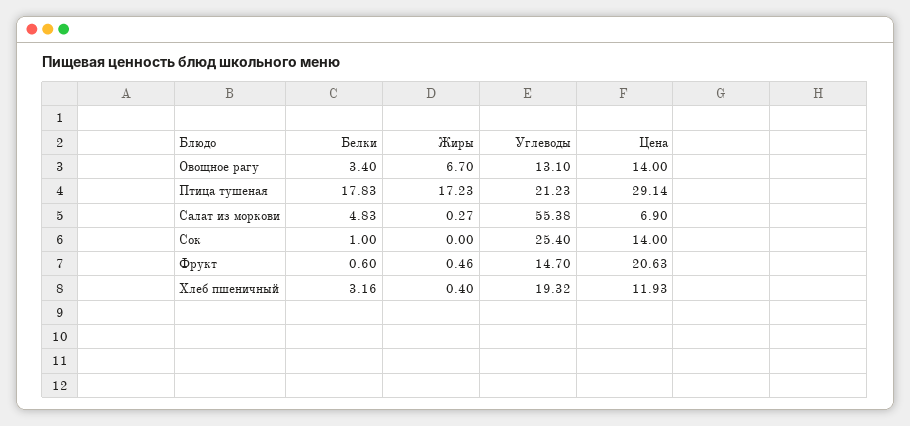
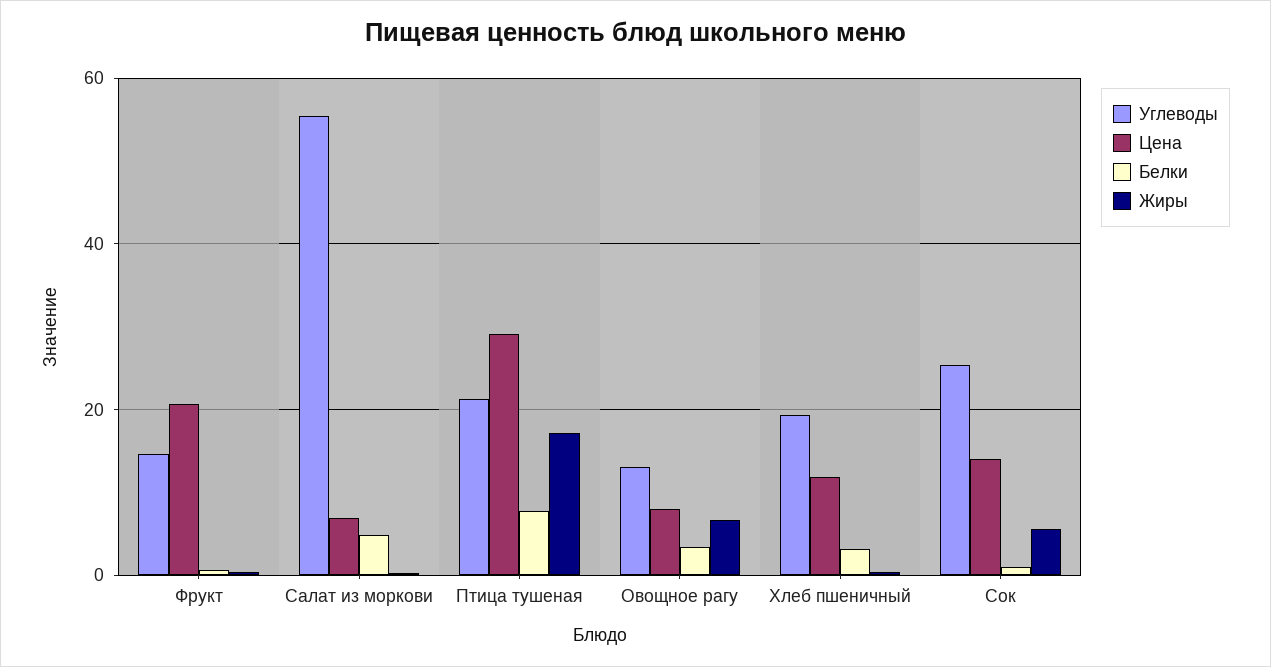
  {
    "Белки": {
      "Овощное рагу": 3.4,
-     "Птица тушеная": 17.83,
+     "Птица тушеная": 8,
      "Салат из моркови": 4.83,
      "Сок": 1,
      "Фрукт": 0.6,
      "Хлеб пшеничный": 3.16
    },
    "Жиры": {
      "Овощное рагу": 6.7,
      "Птица тушеная": 17.23,
      "Салат из моркови": 0.27,
-     "Сок": 0,
+     "Сок": 6,
      "Фрукт": 0.46,
      "Хлеб пшеничный": 0.4
    },
    "Углеводы": {
      "Овощное рагу": 13.1,
      "Птица тушеная": 21.23,
      "Салат из моркови": 55.38,
      "Сок": 25.4,
      "Фрукт": 14.7,
      "Хлеб пшеничный": 19.32
    },
    "Цена": {
-     "Овощное рагу": 14,
+     "Овощное рагу": 8,
      "Птица тушеная": 29.14,
      "Салат из моркови": 6.9,
      "Сок": 14,
      "Фрукт": 20.63,
      "Хлеб пшеничный": 11.93
    }
  }

